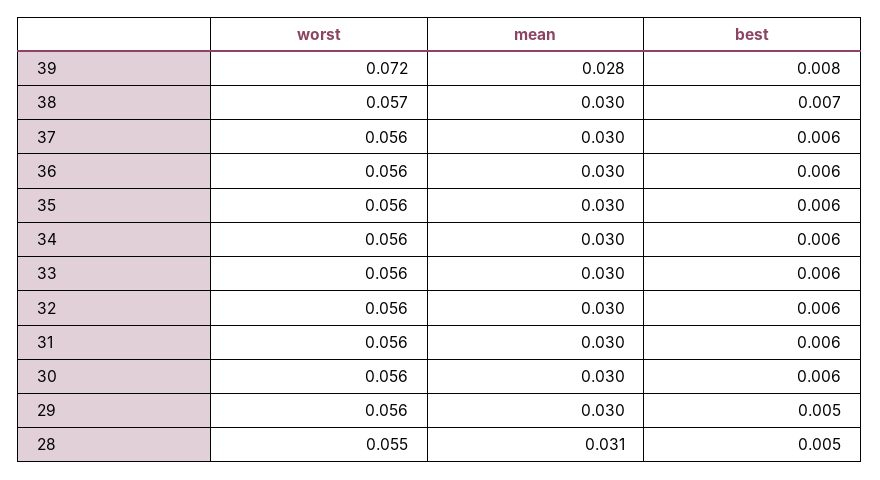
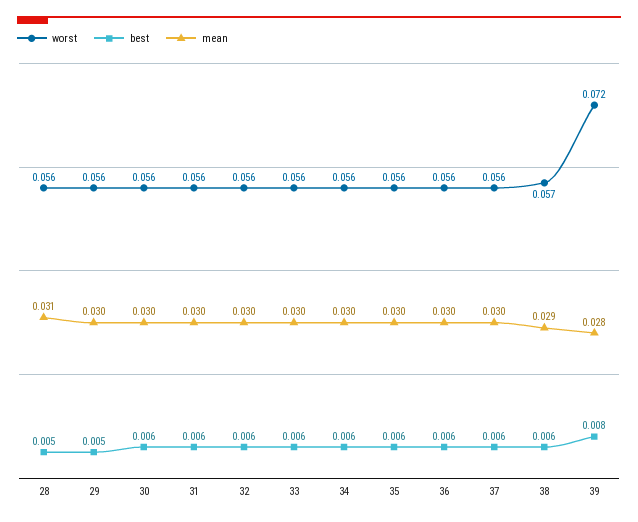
  {
    "worst": {
      "39": 0.072,
      "38": 0.057,
      "37": 0.056,
      "36": 0.056,
      "35": 0.056,
      "34": 0.056,
      "33": 0.056,
      "32": 0.056,
      "31": 0.056,
      "30": 0.056,
      "29": 0.056,
-     "28": 0.055
+     "28": 0.056
    },
    "mean": {
      "39": 0.028,
-     "38": 0.03,
+     "38": 0.029,
      "37": 0.03,
      "36": 0.03,
      "35": 0.03,
      "34": 0.03,
      "33": 0.03,
      "32": 0.03,
      "31": 0.03,
      "30": 0.03,
      "29": 0.03,
      "28": 0.031
    },
    "best": {
      "39": 0.008,
-     "38": 0.007,
+     "38": 0.006,
      "37": 0.006,
      "36": 0.006,
      "35": 0.006,
      "34": 0.006,
      "33": 0.006,
      "32": 0.006,
      "31": 0.006,
      "30": 0.006,
      "29": 0.005,
      "28": 0.005
    }
  }

